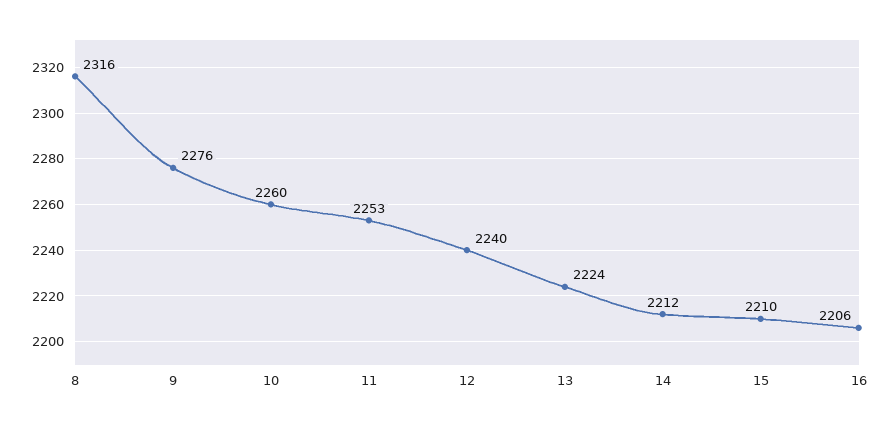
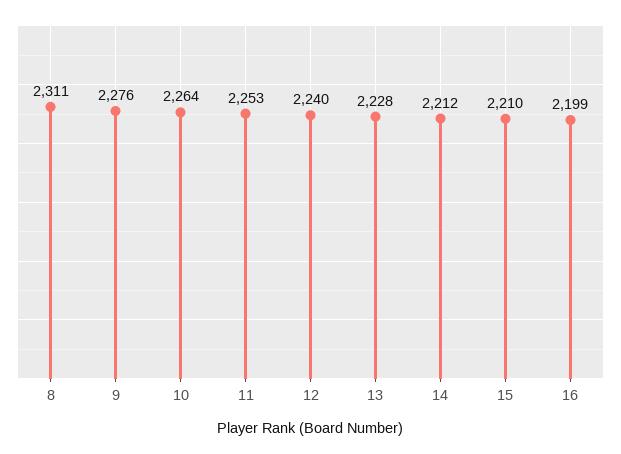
  {
-   "8": 2316,
+   "8": 2311,
    "9": 2276,
-   "10": 2260,
+   "10": 2264,
    "11": 2253,
    "12": 2240,
-   "13": 2224,
+   "13": 2228,
    "14": 2212,
    "15": 2210,
-   "16": 2206
+   "16": 2199
  }

